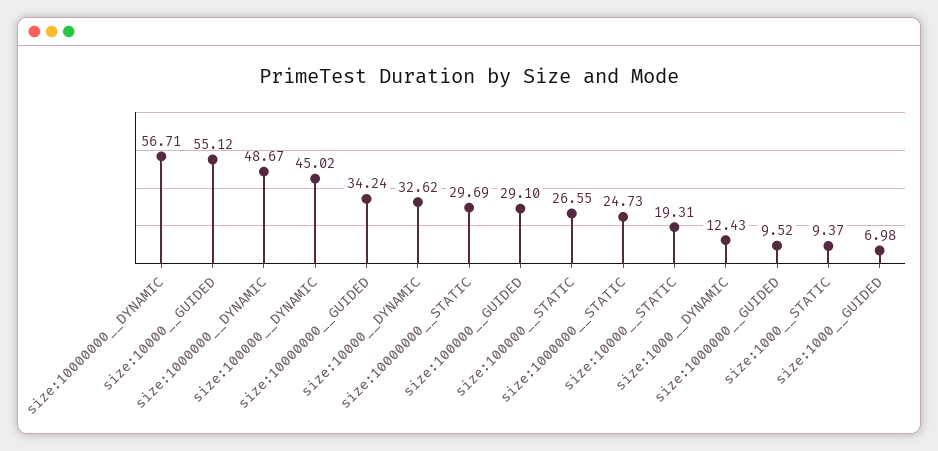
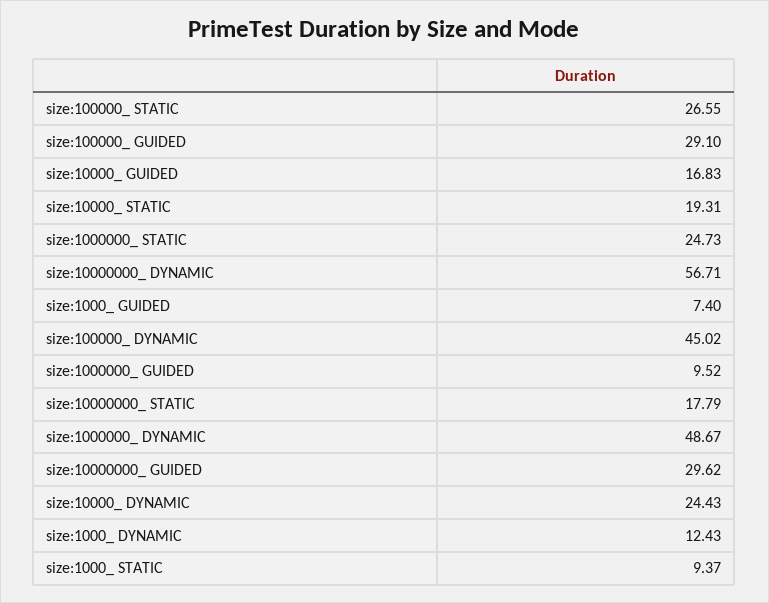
  {
    "size:10000000__DYNAMIC": 56.71,
-   "size:10000__GUIDED": 55.12,
+   "size:10000__GUIDED": 16.83,
    "size:1000000__DYNAMIC": 48.67,
    "size:100000__DYNAMIC": 45.02,
-   "size:10000000__GUIDED": 34.24,
+   "size:10000000__GUIDED": 29.62,
-   "size:10000__DYNAMIC": 32.62,
+   "size:10000__DYNAMIC": 24.43,
-   "size:10000000__STATIC": 29.69,
+   "size:10000000__STATIC": 17.79,
    "size:100000__GUIDED": 29.1,
    "size:100000__STATIC": 26.55,
    "size:1000000__STATIC": 24.73,
    "size:10000__STATIC": 19.31,
    "size:1000__DYNAMIC": 12.43,
    "size:1000000__GUIDED": 9.52,
    "size:1000__STATIC": 9.37,
-   "size:1000__GUIDED": 6.98
+   "size:1000__GUIDED": 7.4
  }

